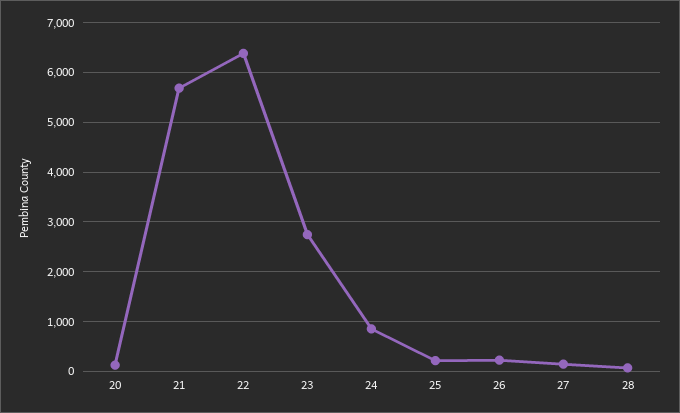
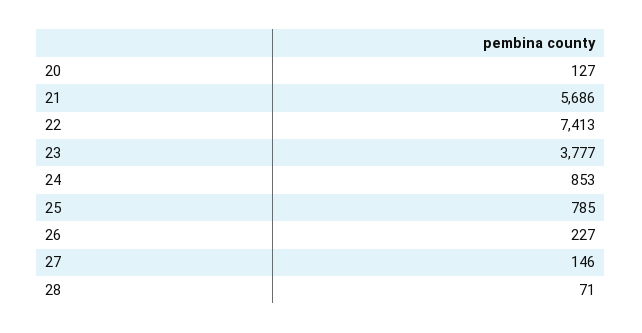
  {
    "20": 127,
    "21": 5686,
-   "22": 6400,
+   "22": 7413,
-   "23": 2800,
+   "23": 3777,
    "24": 853,
-   "25": 200,
+   "25": 785,
    "26": 227,
    "27": 146,
    "28": 71
  }

